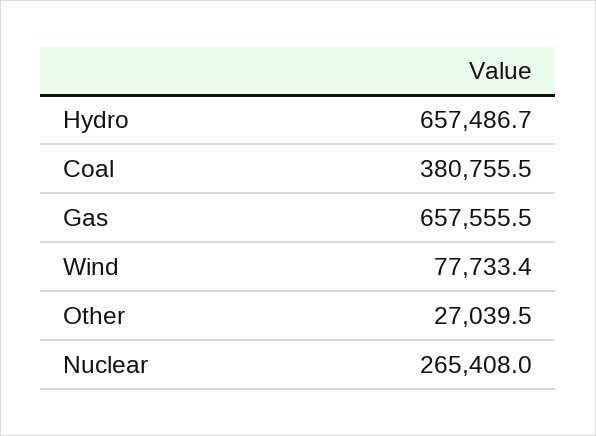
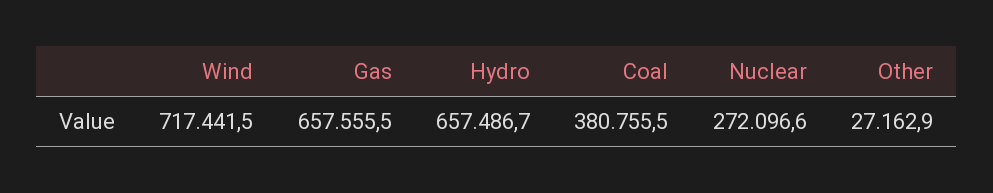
  {
    "Hydro": 657486.7,
    "Coal": 380755.5,
    "Gas": 657555.5,
-   "Wind": 77733.4,
+   "Wind": 717441.5,
-   "Other": 27039.5,
+   "Other": 27162.9,
-   "Nuclear": 265408
+   "Nuclear": 272096.6
  }

